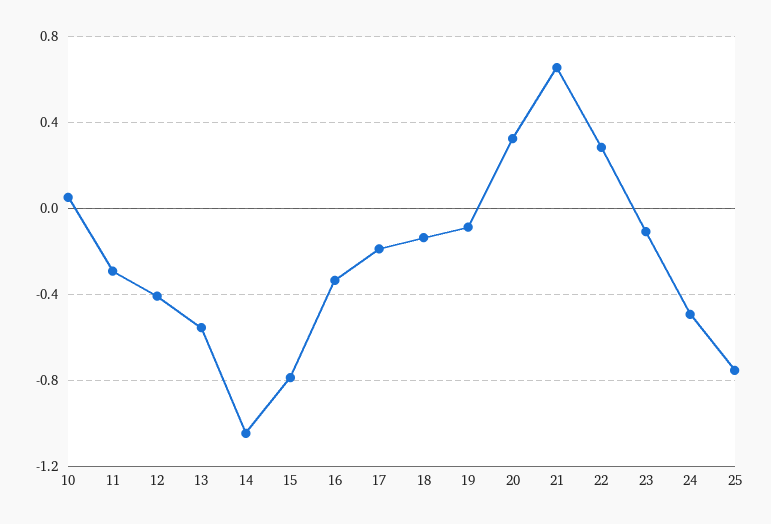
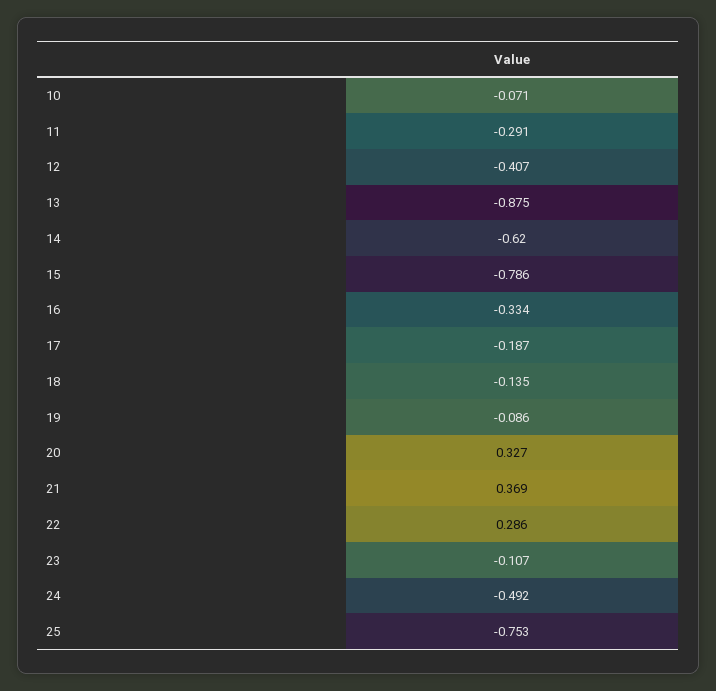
  {
-   "10": 0.05,
+   "10": -0.071,
    "11": -0.291,
    "12": -0.407,
-   "13": -0.55,
+   "13": -0.875,
-   "14": -1.05,
+   "14": -0.62,
    "15": -0.786,
    "16": -0.334,
    "17": -0.187,
    "18": -0.135,
    "19": -0.086,
    "20": 0.327,
-   "21": 0.65,
+   "21": 0.369,
    "22": 0.286,
    "23": -0.107,
    "24": -0.492,
    "25": -0.753
  }

